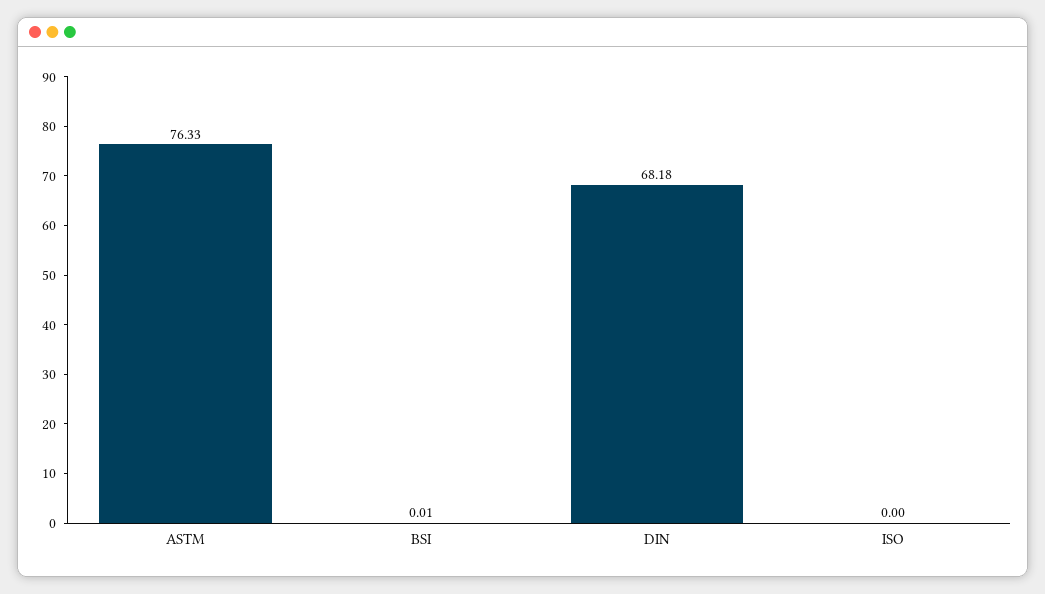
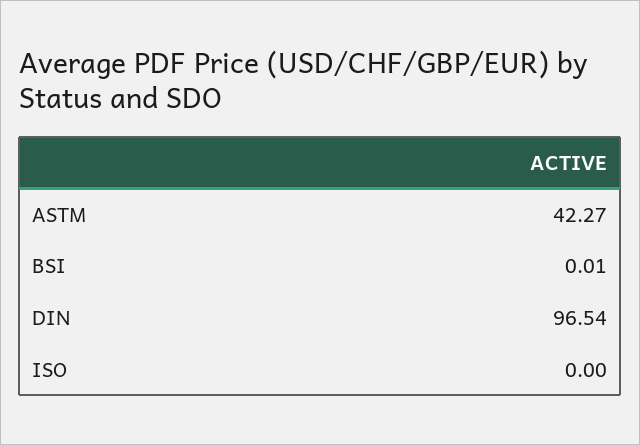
  {
-   "ASTM": 76.33,
+   "ASTM": 42.27,
    "BSI": 0.01,
-   "DIN": 68.18,
+   "DIN": 96.54,
    "ISO": 0
  }

